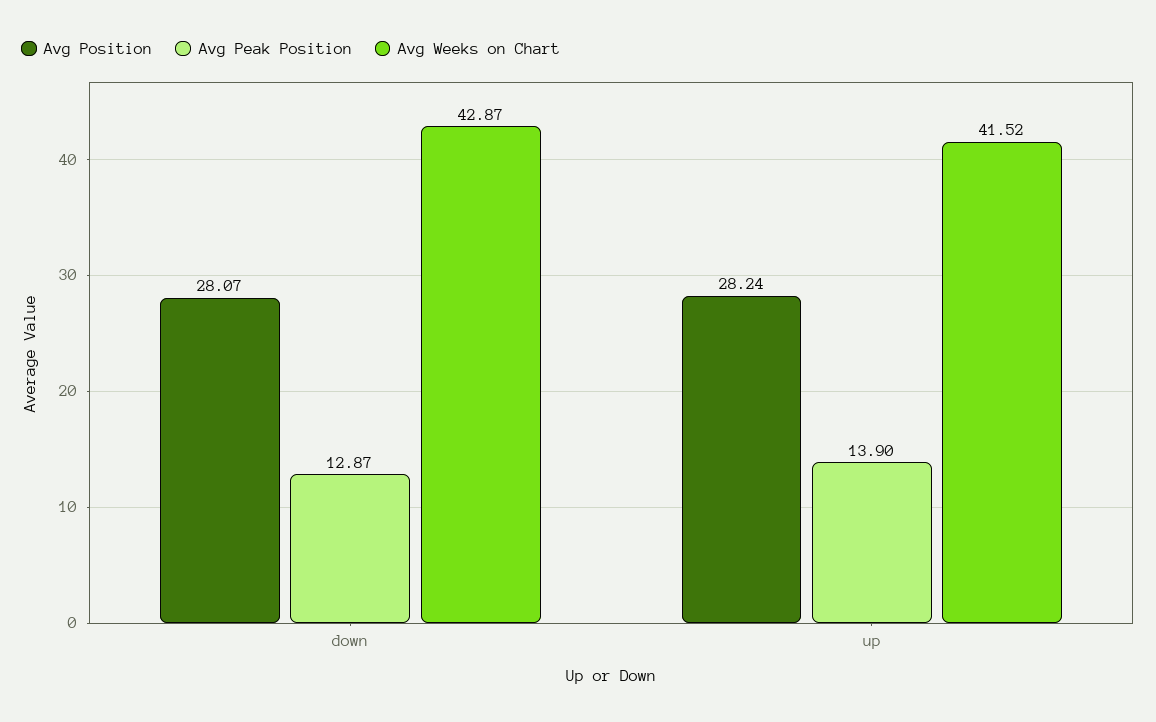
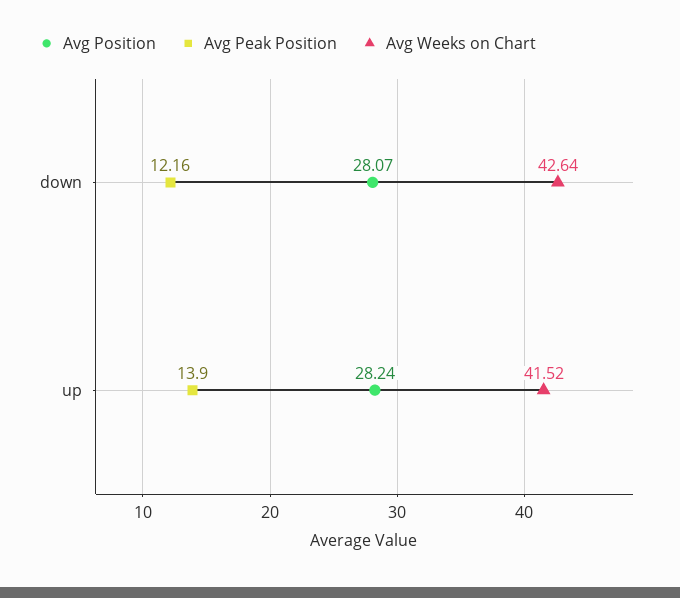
  {
    "Avg Position": {
      "down": 28.07,
      "up": 28.24
    },
    "Avg Peak Position": {
-     "down": 12.87,
+     "down": 12.16,
      "up": 13.9
    },
    "Avg Weeks on Chart": {
-     "down": 42.87,
+     "down": 42.64,
      "up": 41.52
    }
  }

